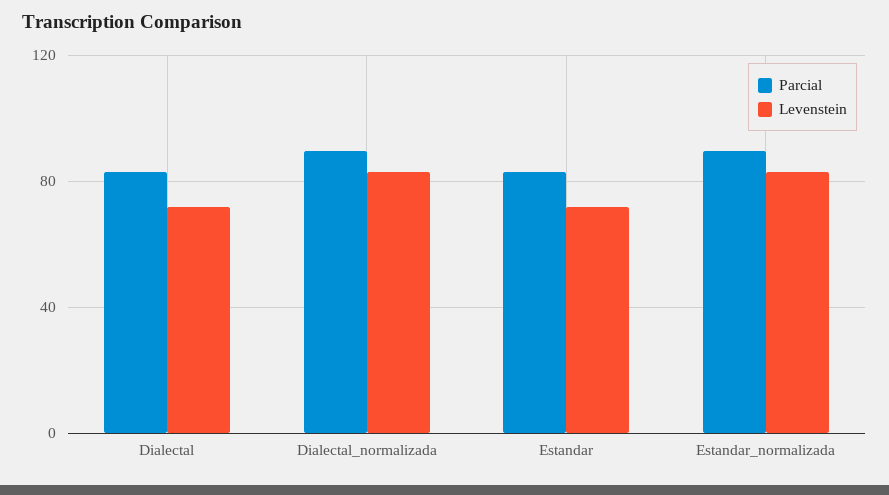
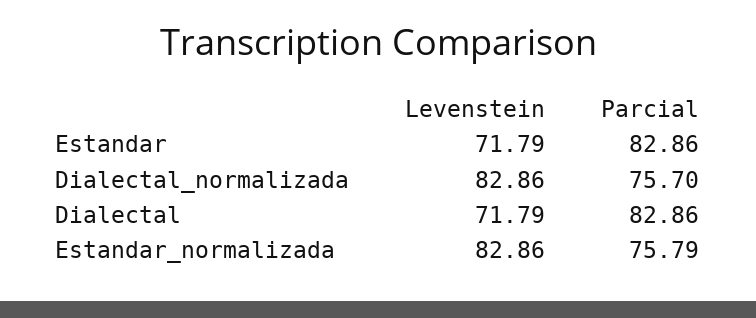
  {
    "Parcial": {
      "Dialectal": 82.86,
-     "Dialectal_normalizada": 90,
+     "Dialectal_normalizada": 75.7,
      "Estandar": 82.86,
-     "Estandar_normalizada": 90
+     "Estandar_normalizada": 75.79
    },
    "Levenstein": {
      "Dialectal": 71.79,
      "Dialectal_normalizada": 82.86,
      "Estandar": 71.79,
      "Estandar_normalizada": 82.86
    }
  }

